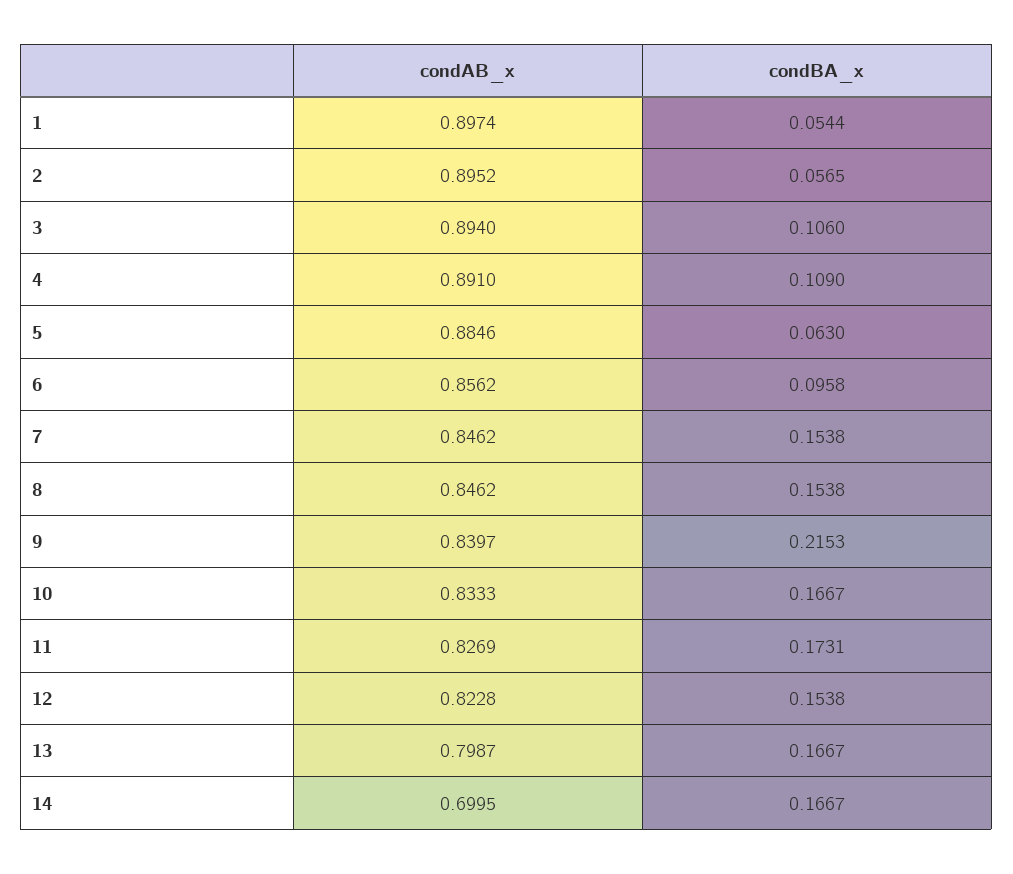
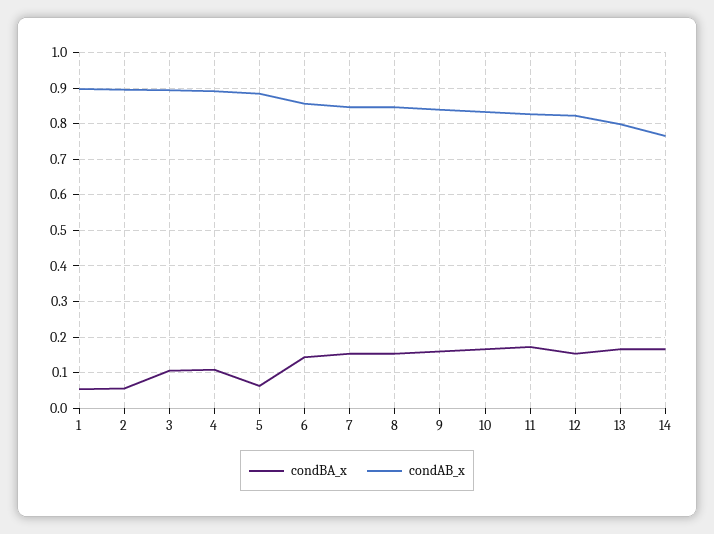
  {
    "condAB_x": {
      "1": 0.8974,
      "2": 0.8952,
      "3": 0.894,
      "4": 0.891,
      "5": 0.8846,
      "6": 0.8562,
      "7": 0.8462,
      "8": 0.8462,
      "9": 0.8397,
      "10": 0.8333,
      "11": 0.8269,
      "12": 0.8228,
      "13": 0.7987,
-     "14": 0.6995
+     "14": 0.76
    },
    "condBA_x": {
      "1": 0.0544,
      "2": 0.0565,
      "3": 0.106,
      "4": 0.109,
      "5": 0.063,
-     "6": 0.0958,
+     "6": 0.14,
      "7": 0.1538,
      "8": 0.1538,
-     "9": 0.2153,
+     "9": 0.16,
      "10": 0.1667,
      "11": 0.1731,
      "12": 0.1538,
      "13": 0.1667,
      "14": 0.1667
    }
  }

